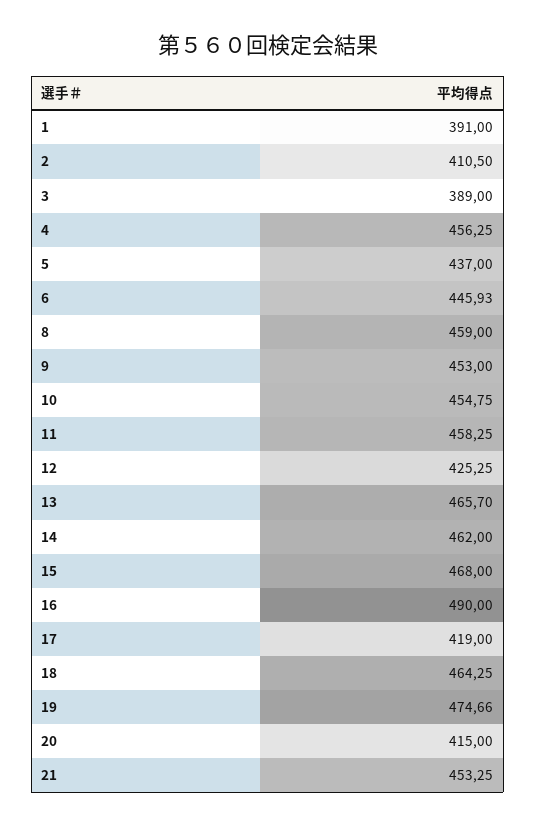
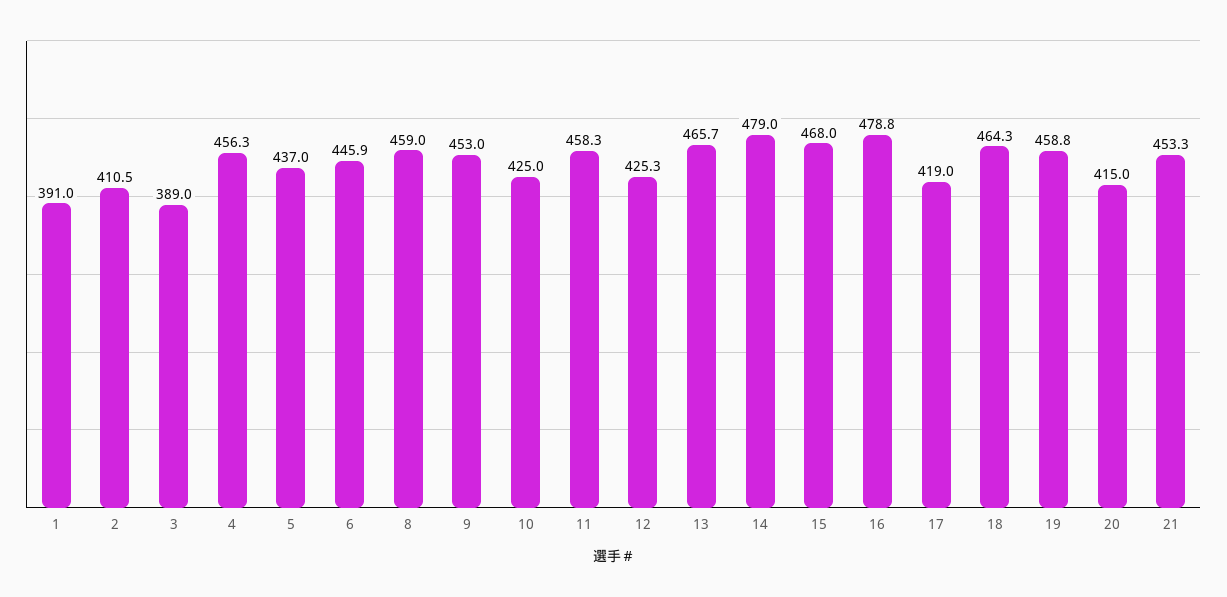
  {
    "1": 391,
    "2": 410.5,
    "3": 389,
    "4": 456.25,
    "5": 437,
    "6": 445.93,
    "8": 459,
    "9": 453,
-   "10": 454.75,
+   "10": 425,
    "11": 458.25,
    "12": 425.25,
    "13": 465.7,
-   "14": 462,
+   "14": 479,
    "15": 468,
-   "16": 490,
+   "16": 478.8,
    "17": 419,
    "18": 464.25,
-   "19": 474.66,
+   "19": 458.8,
    "20": 415,
    "21": 453.25
  }

